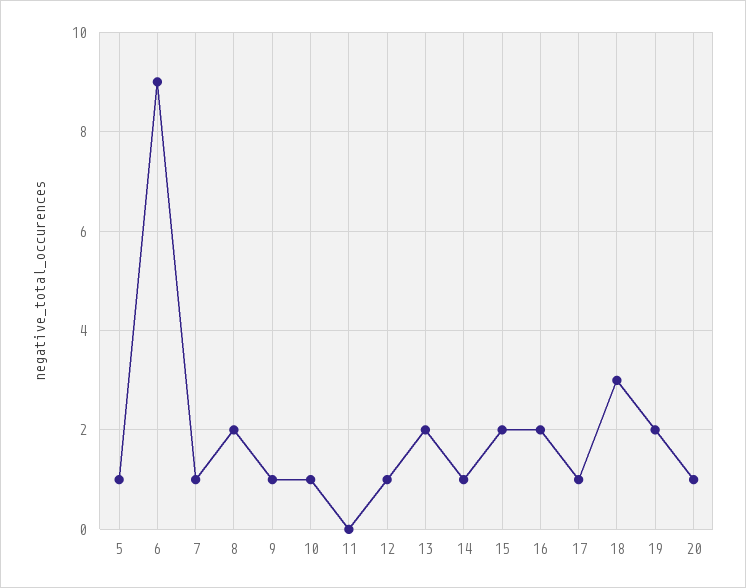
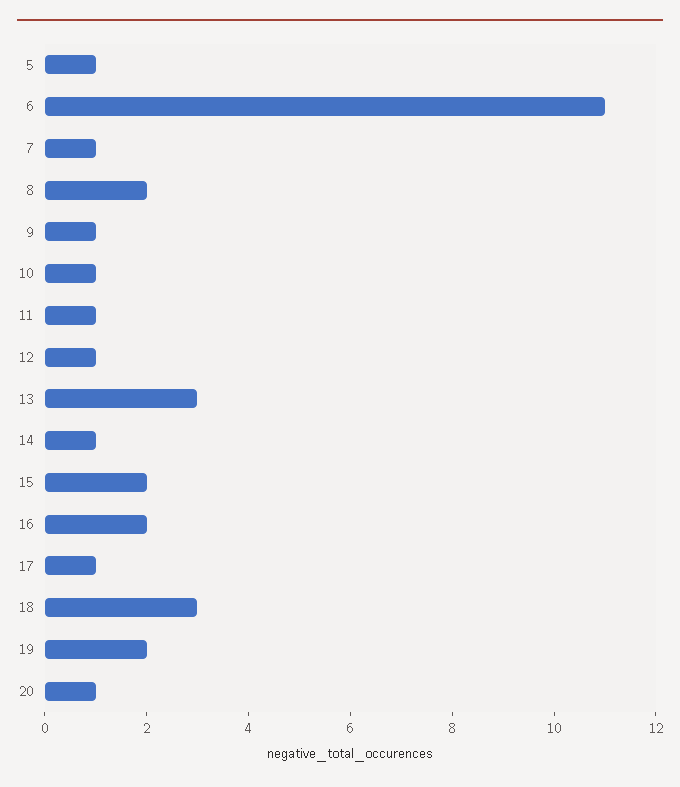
  {
    "5": 1,
-   "6": 9,
+   "6": 11,
    "7": 1,
    "8": 2,
    "9": 1,
    "10": 1,
-   "11": 0,
+   "11": 1,
    "12": 1,
-   "13": 2,
+   "13": 3,
    "14": 1,
    "15": 2,
    "16": 2,
    "17": 1,
    "18": 3,
    "19": 2,
    "20": 1
  }

